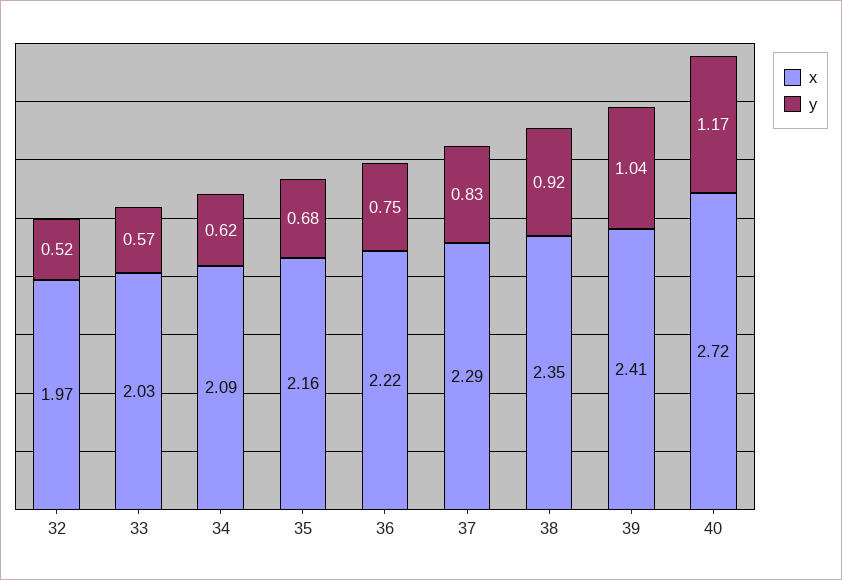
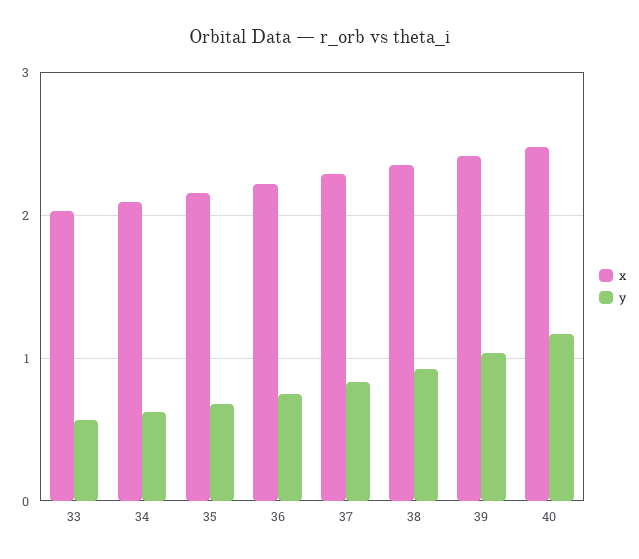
  {
    "x": {
-     "32": 1.97,
      "33": 2.03,
      "34": 2.09,
      "35": 2.16,
      "36": 2.22,
      "37": 2.29,
      "38": 2.35,
      "39": 2.41,
-     "40": 2.72
+     "40": 2.5
    },
    "y": {
-     "32": 0.52,
      "33": 0.57,
      "34": 0.62,
      "35": 0.68,
      "36": 0.75,
      "37": 0.83,
      "38": 0.92,
      "39": 1.04,
      "40": 1.17
    }
  }

